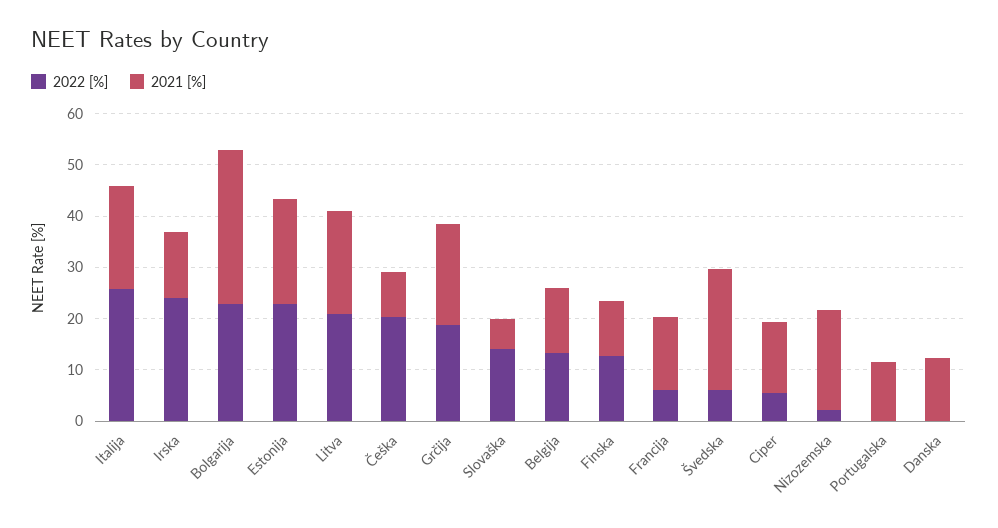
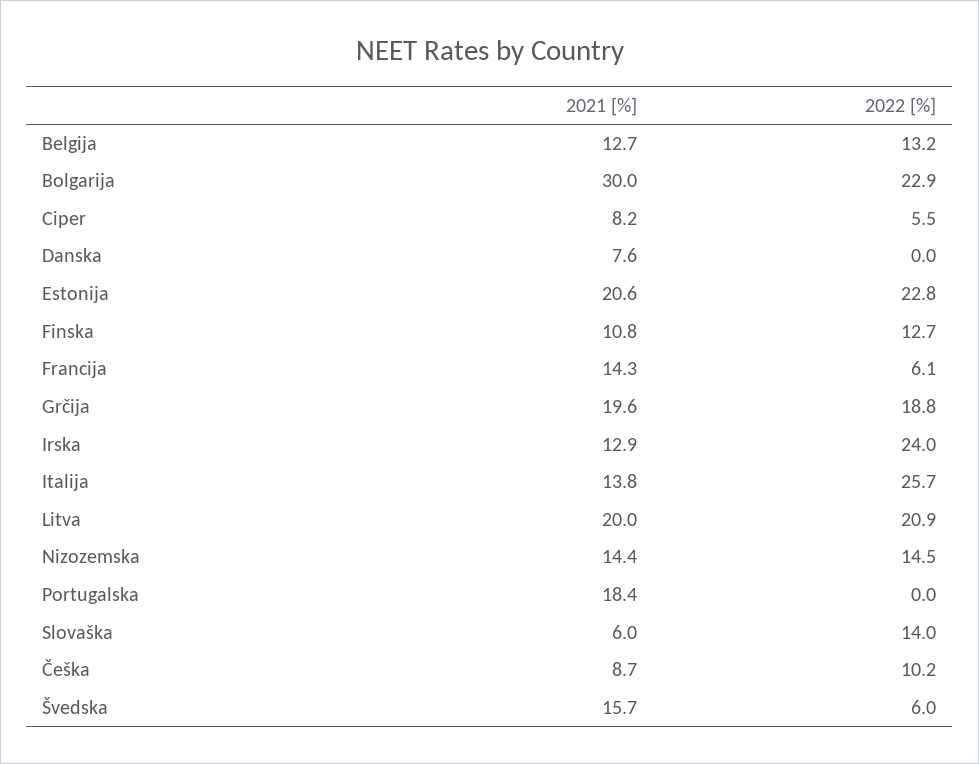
  {
    "2022 [%]": {
      "Italija": 25.7,
      "Irska": 24,
      "Bolgarija": 22.9,
      "Estonija": 22.8,
      "Litva": 20.9,
-     "Češka": 20,
+     "Češka": 10.2,
      "Grčija": 18.8,
      "Slovaška": 14,
      "Belgija": 13.2,
      "Finska": 12.7,
      "Francija": 6.1,
      "Švedska": 6,
      "Ciper": 5.5,
-     "Nizozemska": 2,
+     "Nizozemska": 14.5,
      "Portugalska": 0,
      "Danska": 0
    },
    "2021 [%]": {
-     "Italija": 20,
+     "Italija": 13.8,
      "Irska": 12.9,
      "Bolgarija": 30,
      "Estonija": 20.6,
      "Litva": 20,
      "Češka": 8.7,
      "Grčija": 19.6,
      "Slovaška": 6,
      "Belgija": 12.7,
      "Finska": 10.8,
      "Francija": 14.3,
-     "Švedska": 24,
+     "Švedska": 15.7,
-     "Ciper": 14,
+     "Ciper": 8.2,
-     "Nizozemska": 20,
+     "Nizozemska": 14.4,
-     "Portugalska": 12,
+     "Portugalska": 18.4,
-     "Danska": 12
+     "Danska": 7.6
    }
  }

